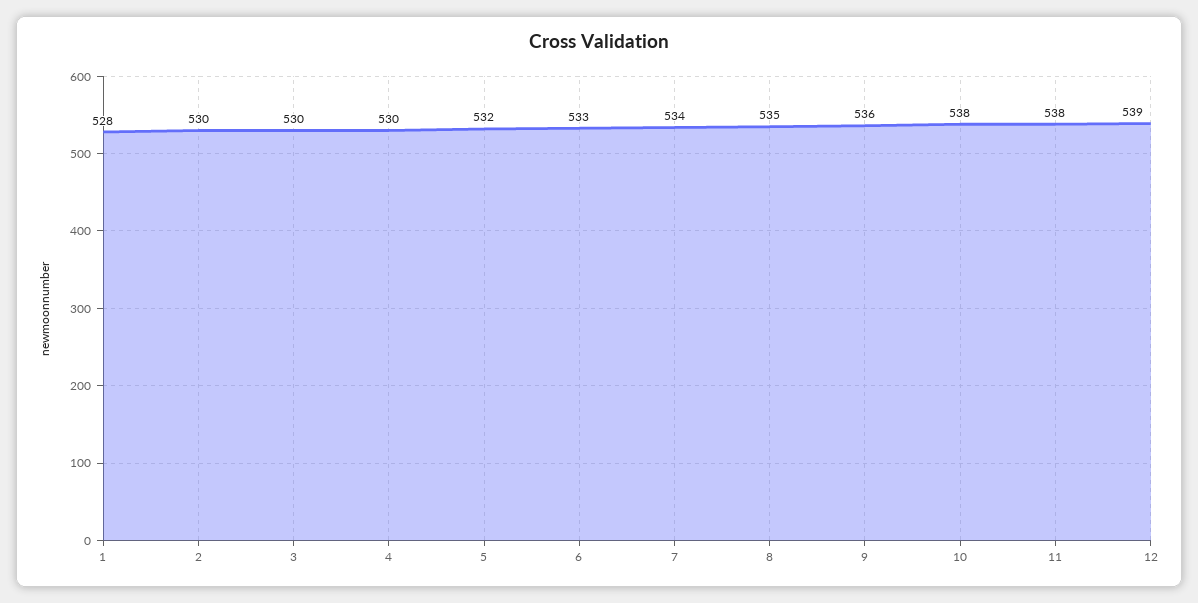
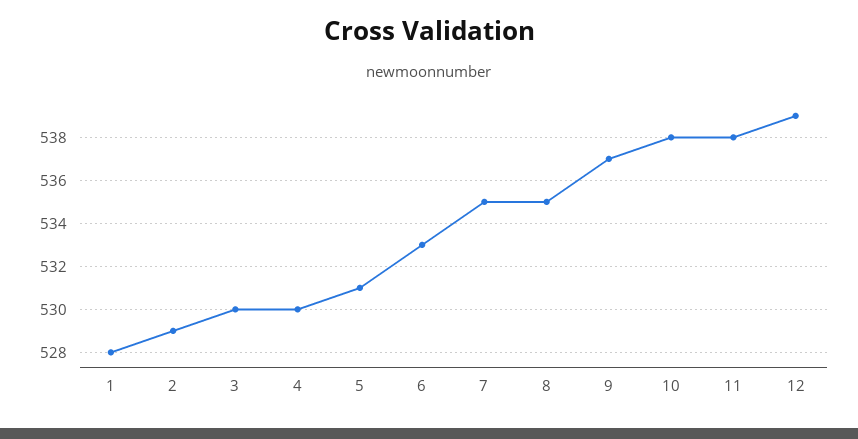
  {
    "1": 528,
-   "2": 530,
+   "2": 529,
    "3": 530,
    "4": 530,
-   "5": 532,
+   "5": 531,
    "6": 533,
-   "7": 534,
+   "7": 535,
    "8": 535,
-   "9": 536,
+   "9": 537,
    "10": 538,
    "11": 538,
    "12": 539
  }

